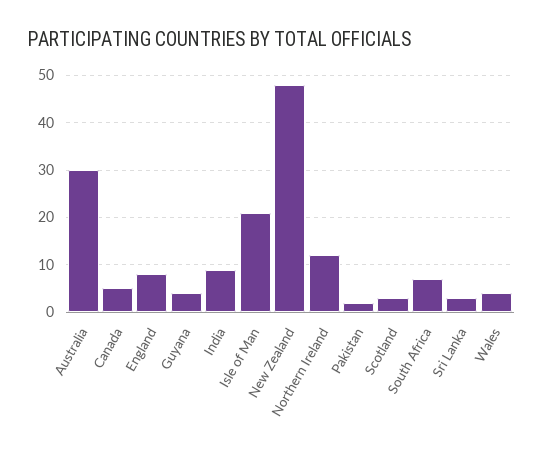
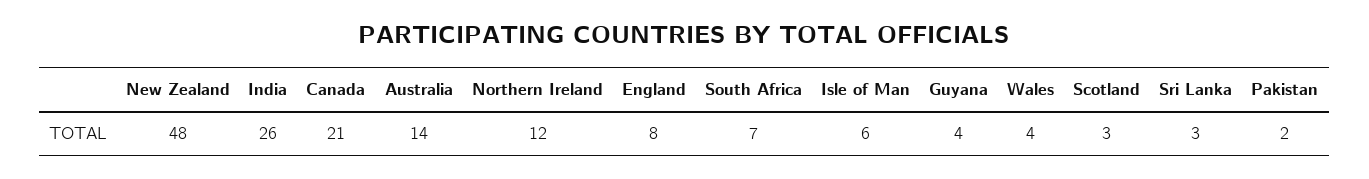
  {
-   "Australia": 30,
+   "Australia": 14,
-   "Canada": 5,
+   "Canada": 21,
    "England": 8,
    "Guyana": 4,
-   "India": 10,
+   "India": 26,
-   "Isle of Man": 20,
+   "Isle of Man": 6,
    "New Zealand": 48,
    "Northern Ireland": 12,
    "Pakistan": 2,
    "Scotland": 3,
    "South Africa": 7,
    "Sri Lanka": 3,
    "Wales": 4
  }

